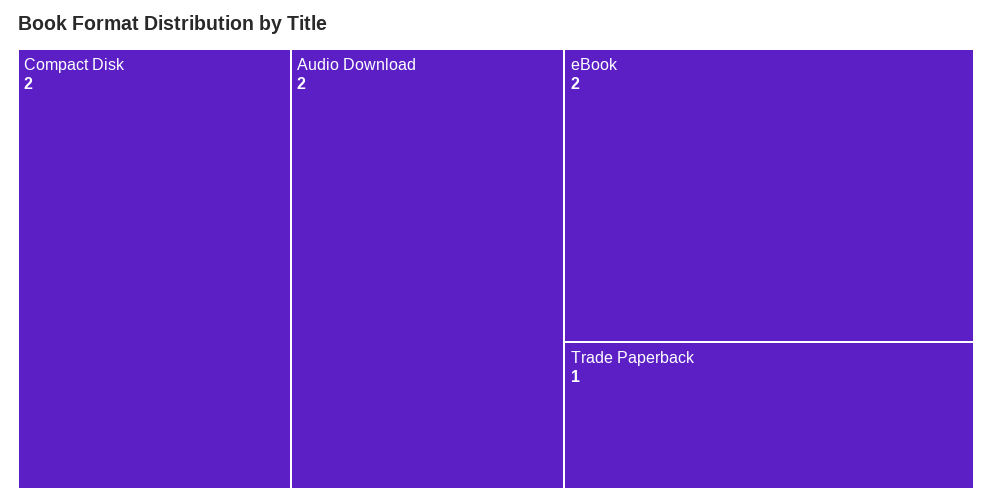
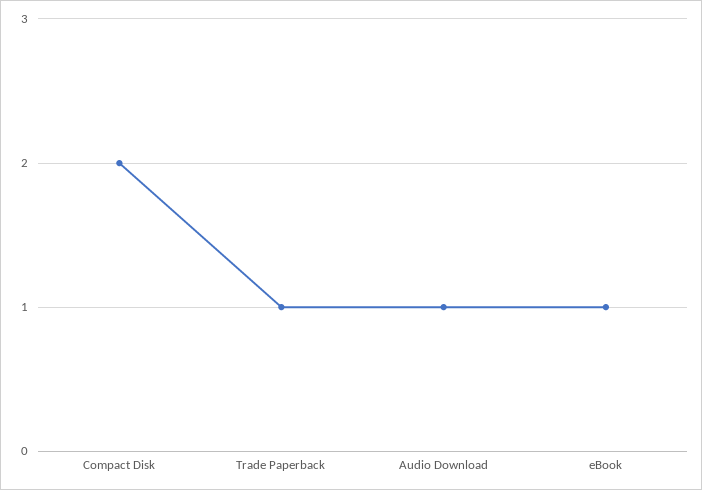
  {
    "Compact Disk": 2,
-   "Audio Download": 2,
+   "Audio Download": 1,
-   "eBook": 2,
+   "eBook": 1,
    "Trade Paperback": 1
  }

